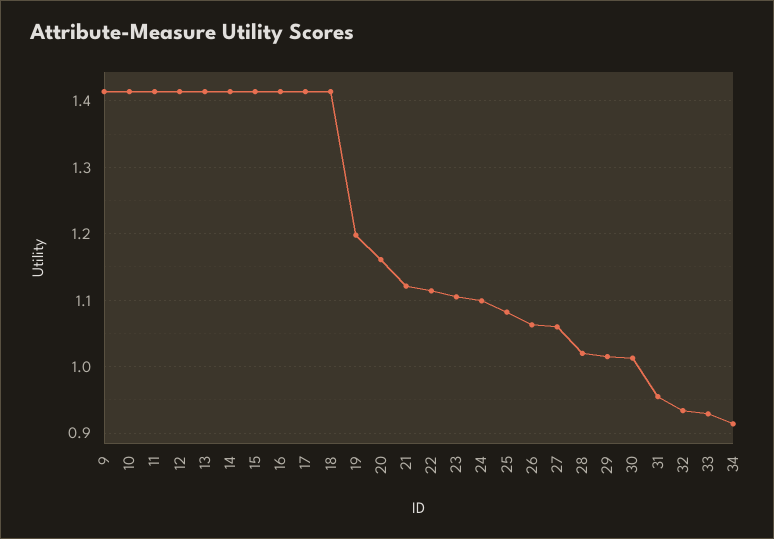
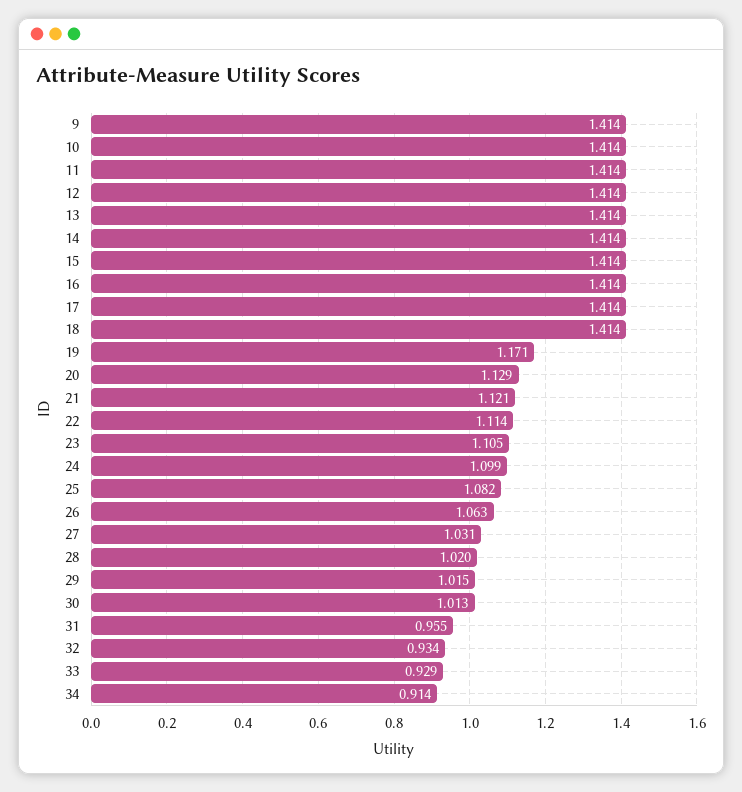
  {
    "9": 1.414,
    "10": 1.414,
    "11": 1.414,
    "12": 1.414,
    "13": 1.414,
    "14": 1.414,
    "15": 1.414,
    "16": 1.414,
    "17": 1.414,
    "18": 1.414,
-   "19": 1.2,
+   "19": 1.171,
-   "20": 1.16,
+   "20": 1.129,
    "21": 1.121,
    "22": 1.114,
    "23": 1.105,
    "24": 1.099,
    "25": 1.082,
    "26": 1.063,
-   "27": 1.06,
+   "27": 1.031,
    "28": 1.02,
    "29": 1.015,
    "30": 1.013,
    "31": 0.955,
    "32": 0.934,
    "33": 0.929,
    "34": 0.914
  }

